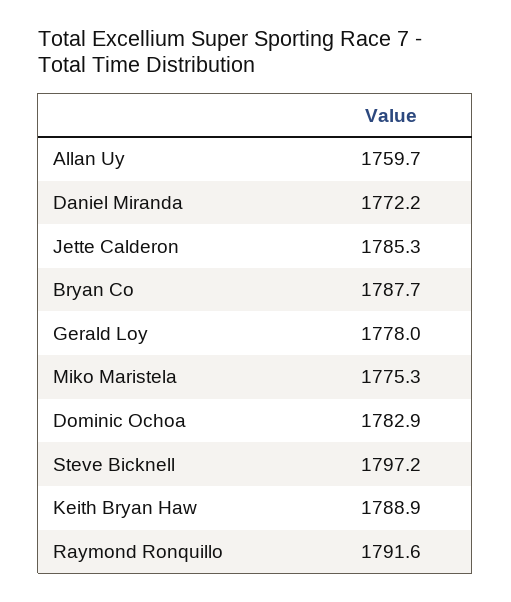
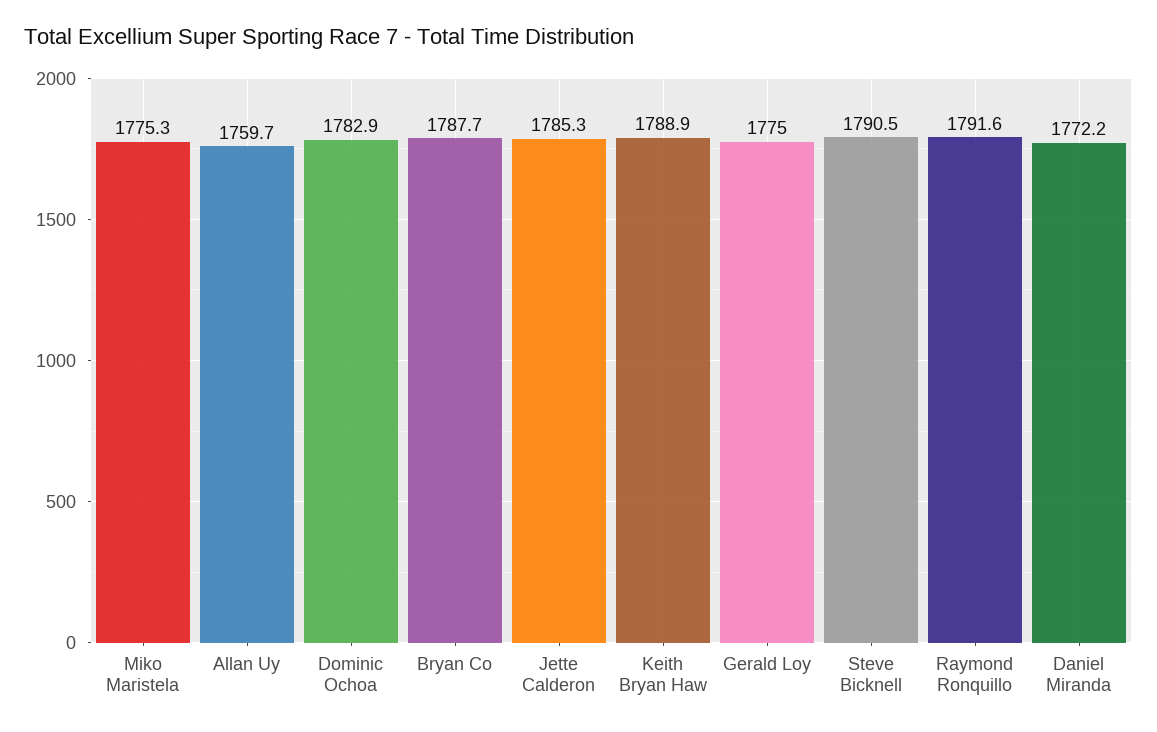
  {
    "Allan Uy": 1759.7,
    "Daniel Miranda": 1772.2,
    "Jette Calderon": 1785.3,
    "Bryan Co": 1787.7,
-   "Gerald Loy": 1778,
+   "Gerald Loy": 1775,
    "Miko Maristela": 1775.3,
    "Dominic Ochoa": 1782.9,
-   "Steve Bicknell": 1797.2,
+   "Steve Bicknell": 1790.5,
    "Keith Bryan Haw": 1788.9,
    "Raymond Ronquillo": 1791.6
  }

